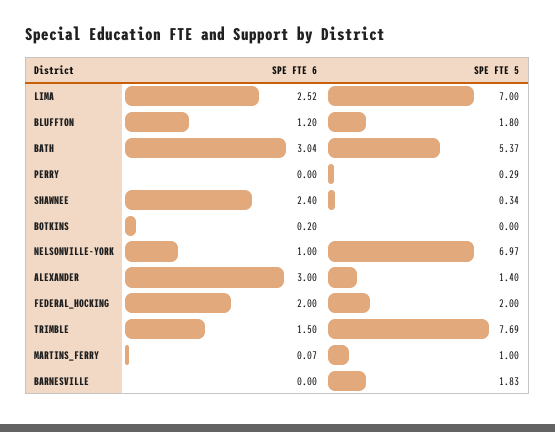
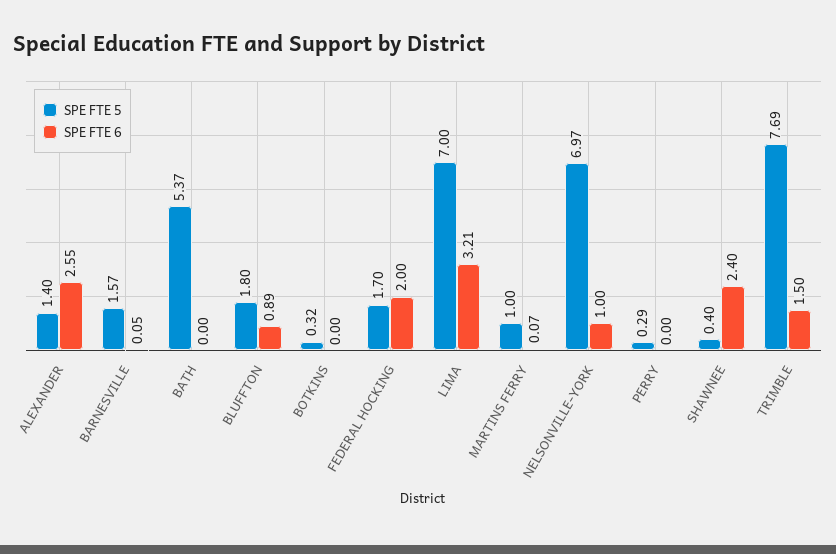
  {
    "SPE FTE 6": {
-     "LIMA": 2.52,
+     "LIMA": 3.21,
-     "BLUFFTON": 1.2,
+     "BLUFFTON": 0.89,
-     "BATH": 3.04,
+     "BATH": 0,
      "PERRY": 0,
      "SHAWNEE": 2.4,
-     "BOTKINS": 0.2,
+     "BOTKINS": 0,
      "NELSONVILLE-YORK": 1,
-     "ALEXANDER": 3,
+     "ALEXANDER": 2.55,
      "FEDERAL_HOCKING": 2,
      "TRIMBLE": 1.5,
      "MARTINS_FERRY": 0.07,
-     "BARNESVILLE": 0
+     "BARNESVILLE": 0.05
    },
    "SPE FTE 5": {
      "LIMA": 7,
      "BLUFFTON": 1.8,
      "BATH": 5.37,
      "PERRY": 0.29,
-     "SHAWNEE": 0.34,
+     "SHAWNEE": 0.4,
-     "BOTKINS": 0,
+     "BOTKINS": 0.32,
      "NELSONVILLE-YORK": 6.97,
      "ALEXANDER": 1.4,
-     "FEDERAL_HOCKING": 2,
+     "FEDERAL_HOCKING": 1.7,
      "TRIMBLE": 7.69,
      "MARTINS_FERRY": 1,
-     "BARNESVILLE": 1.83
+     "BARNESVILLE": 1.57
    }
  }

